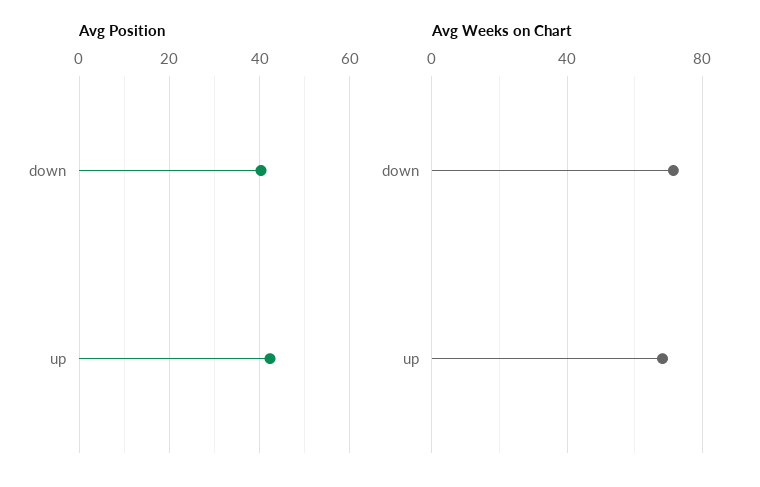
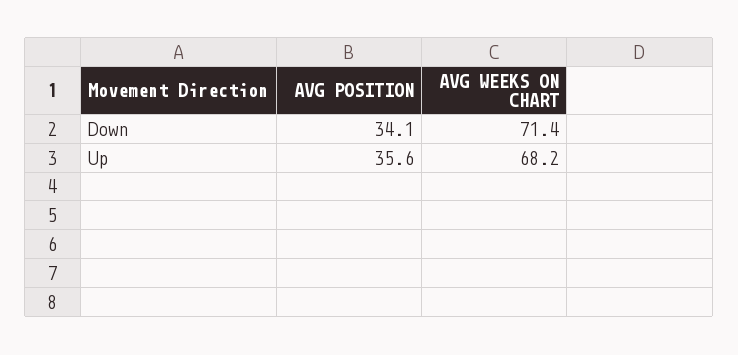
  {
    "Avg Position": {
-     "down": 40,
+     "down": 34.1,
-     "up": 42
+     "up": 35.6
    },
    "Avg Weeks on Chart": {
      "down": 71.4,
      "up": 68.2
    }
  }

